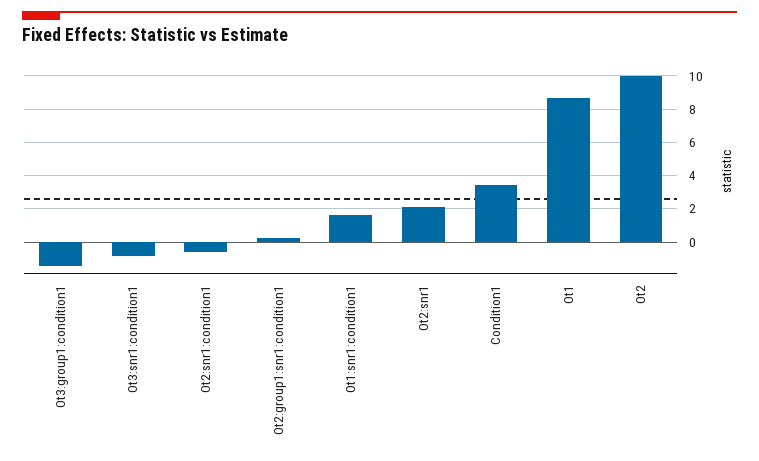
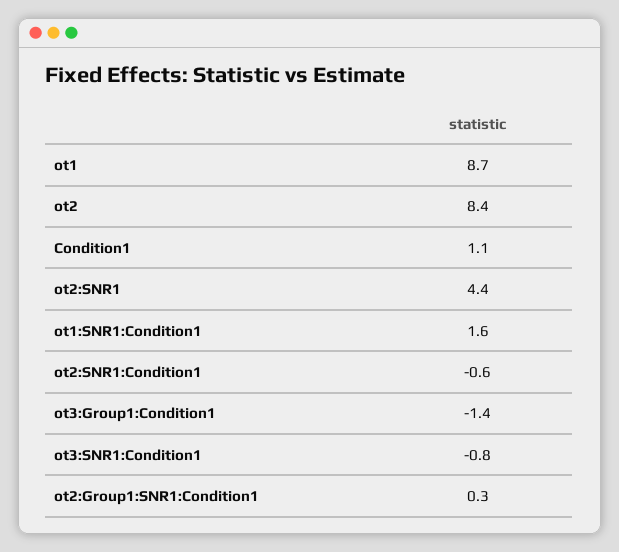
  {
    "Ot3:group1:condition1": -1.4,
    "Ot3:snr1:condition1": -0.8,
    "Ot2:snr1:condition1": -0.6,
    "Ot2:group1:snr1:condition1": 0.3,
    "Ot1:snr1:condition1": 1.6,
-   "Ot2:snr1": 2,
+   "Ot2:snr1": 4.4,
-   "Condition1": 3.5,
+   "Condition1": 1.1,
    "Ot1": 8.7,
-   "Ot2": 10
+   "Ot2": 8.4
  }

